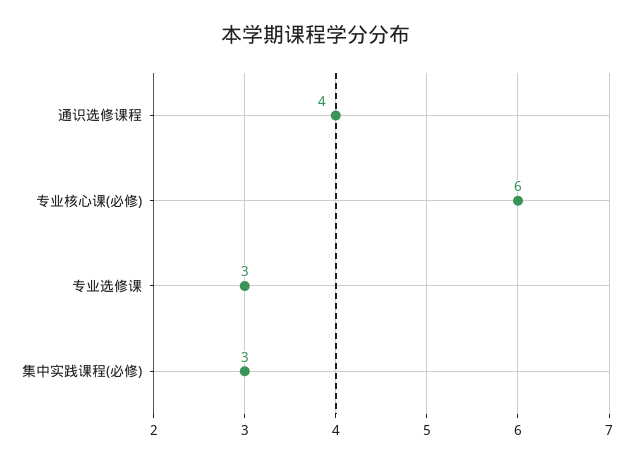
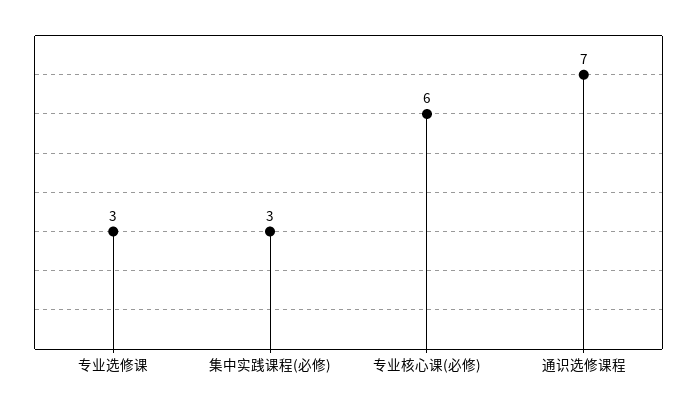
  {
-   "通识选修课程": 4,
+   "通识选修课程": 7,
    "专业核心课(必修)": 6,
    "专业选修课": 3,
    "集中实践课程(必修)": 3
  }

